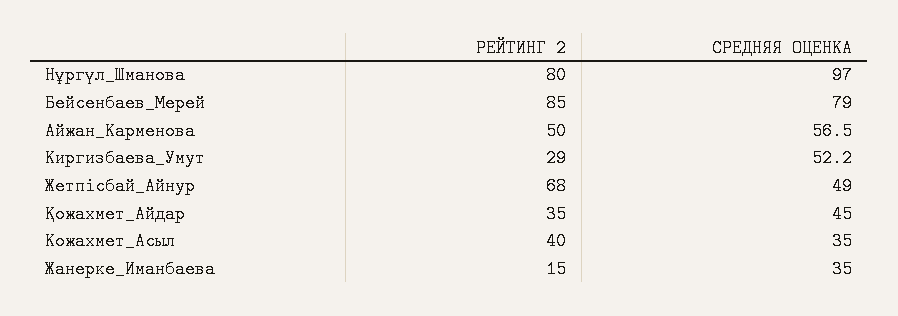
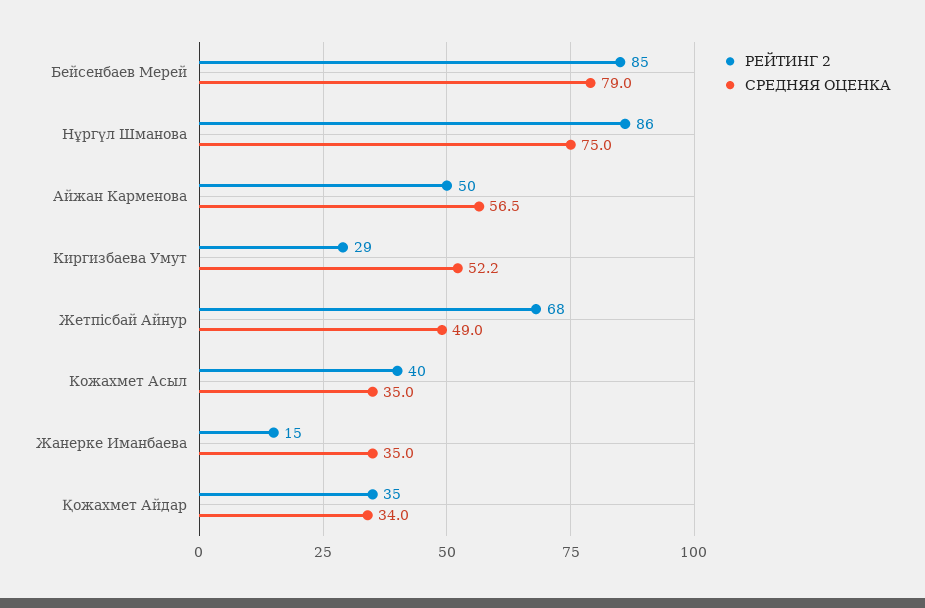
  {
    "РЕЙТИНГ 2": {
-     "Нұргүл_Шманова": 80,
+     "Нұргүл_Шманова": 86,
      "Бейсенбаев_Мерей": 85,
      "Айжан_Карменова": 50,
      "Киргизбаева_Умут": 29,
      "Жетпісбай_Айнур": 68,
      "Қожахмет_Айдар": 35,
      "Кожахмет_Асыл": 40,
      "Жанерке_Иманбаева": 15
    },
    "СРЕДНЯЯ ОЦЕНКА": {
-     "Нұргүл_Шманова": 97,
+     "Нұргүл_Шманова": 75,
      "Бейсенбаев_Мерей": 79,
      "Айжан_Карменова": 56.5,
      "Киргизбаева_Умут": 52.2,
      "Жетпісбай_Айнур": 49,
-     "Қожахмет_Айдар": 45,
+     "Қожахмет_Айдар": 34,
      "Кожахмет_Асыл": 35,
      "Жанерке_Иманбаева": 35
    }
  }

